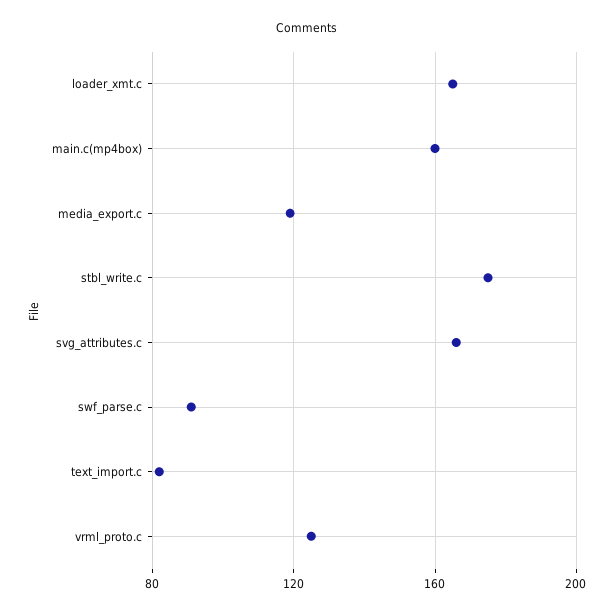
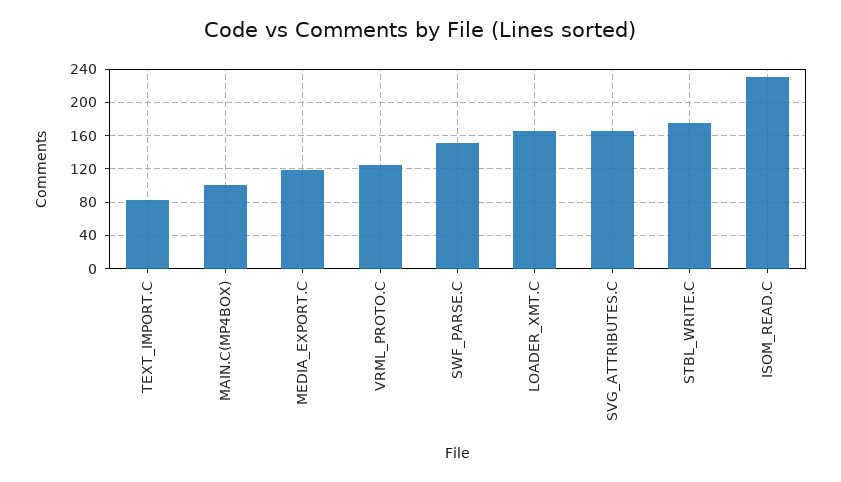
  {
    "loader_xmt.c": 165,
-   "main.c(mp4box)": 160,
+   "main.c(mp4box)": 100,
    "media_export.c": 120,
    "stbl_write.c": 175,
    "svg_attributes.c": 165,
-   "swf_parse.c": 90,
+   "swf_parse.c": 150,
    "text_import.c": 80,
-   "vrml_proto.c": 125
+   "vrml_proto.c": 125,
+   "ISOM_READ.C": 230
  }

